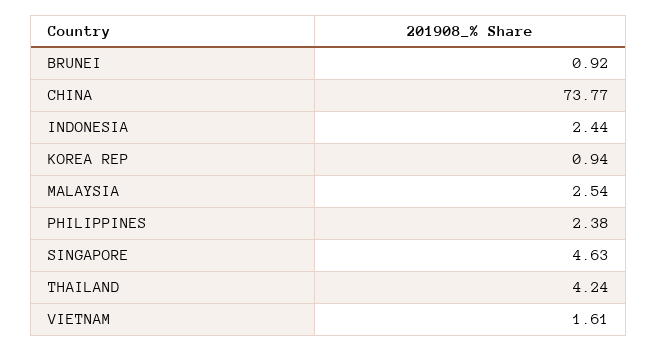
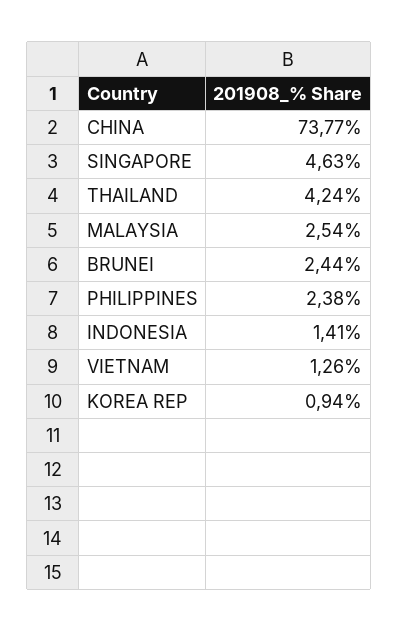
  {
-   "BRUNEI": 0.92,
+   "BRUNEI": 2.44,
    "CHINA": 73.77,
-   "INDONESIA": 2.44,
+   "INDONESIA": 1.41,
    "KOREA REP": 0.94,
    "MALAYSIA": 2.54,
    "PHILIPPINES": 2.38,
    "SINGAPORE": 4.63,
    "THAILAND": 4.24,
-   "VIETNAM": 1.61
+   "VIETNAM": 1.26
  }

